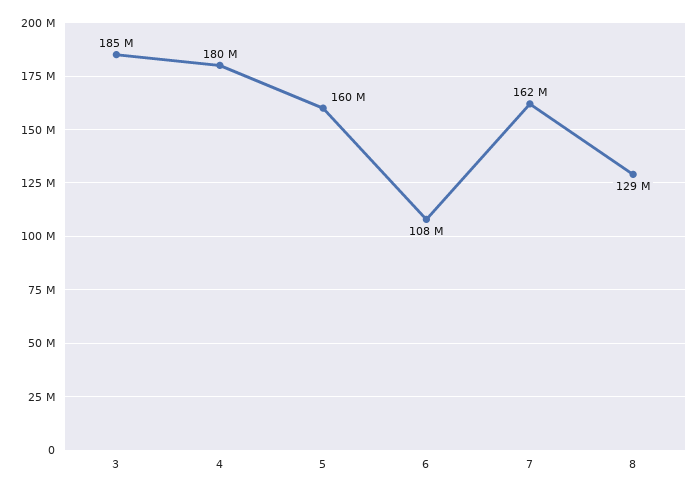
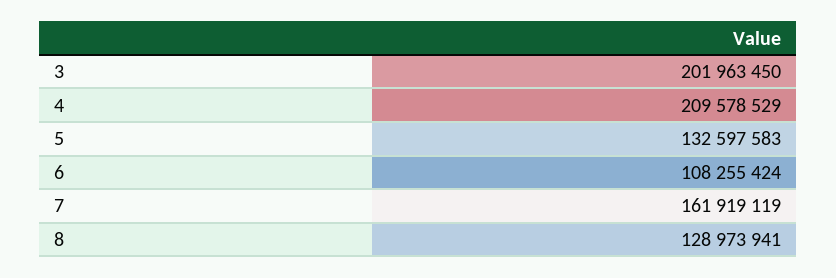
  {
-   "3": 185000000,
+   "3": 201963450,
-   "4": 180000000,
+   "4": 209578529,
-   "5": 160000000,
+   "5": 132597583,
    "6": 108255424,
    "7": 161919119,
    "8": 128973941
  }

